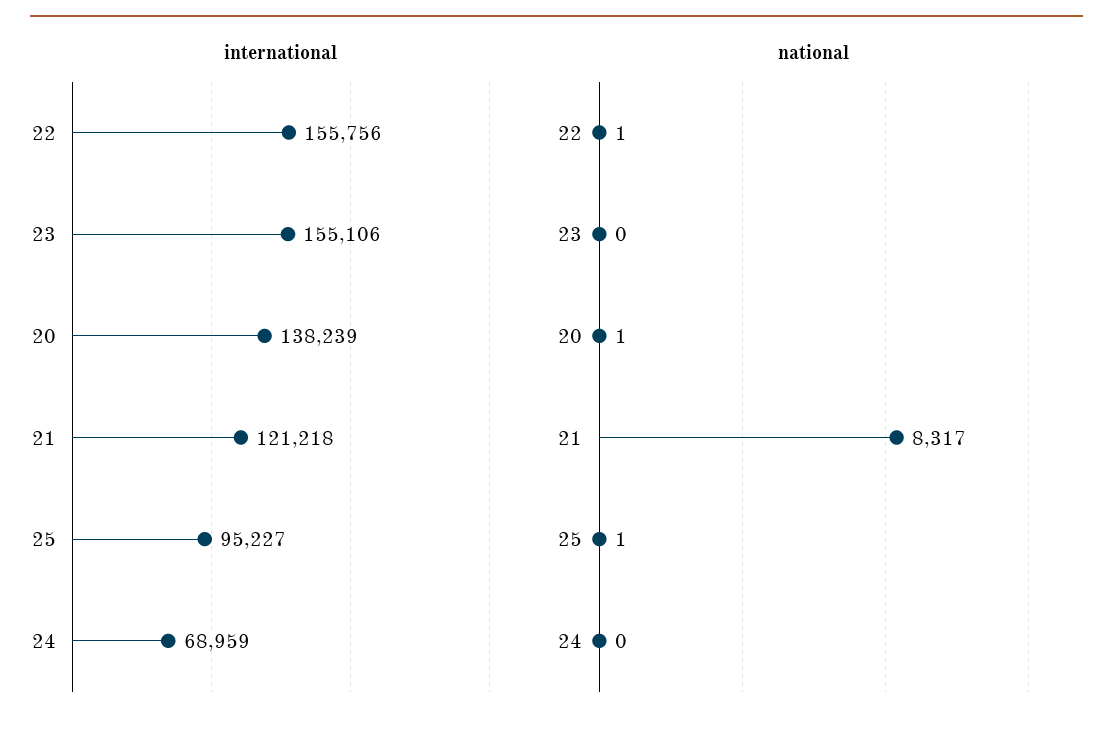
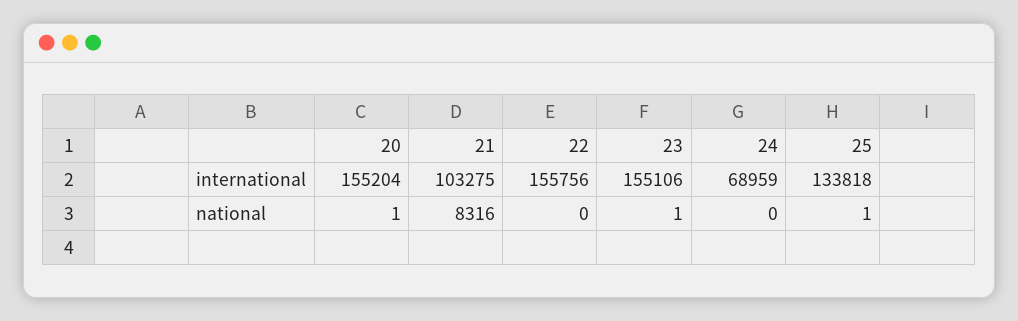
  {
    "international": {
      "22": 155756,
      "23": 155106,
-     "20": 138239,
+     "20": 155204,
-     "21": 121218,
+     "21": 103275,
-     "25": 95227,
+     "25": 133818,
      "24": 68959
    },
    "national": {
-     "22": 1,
+     "22": 0,
-     "23": 0,
+     "23": 1,
      "20": 1,
-     "21": 8317,
+     "21": 8316,
      "25": 1,
      "24": 0
    }
  }

